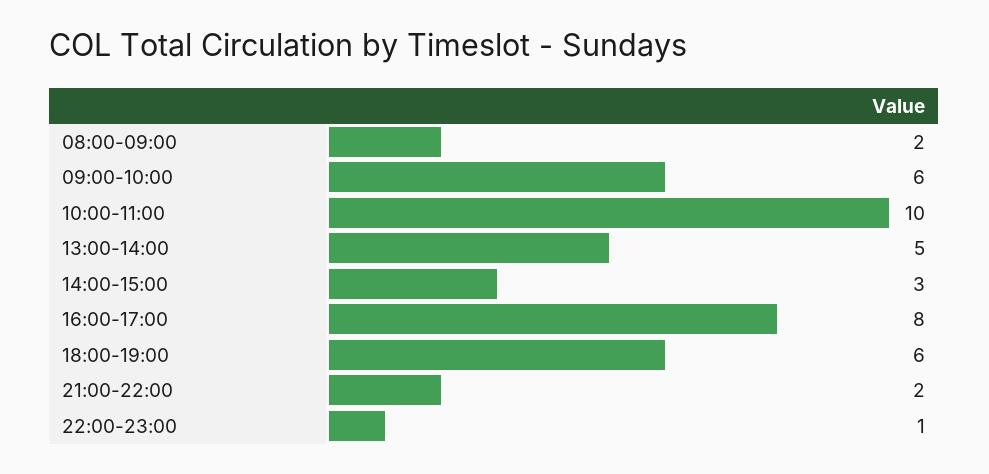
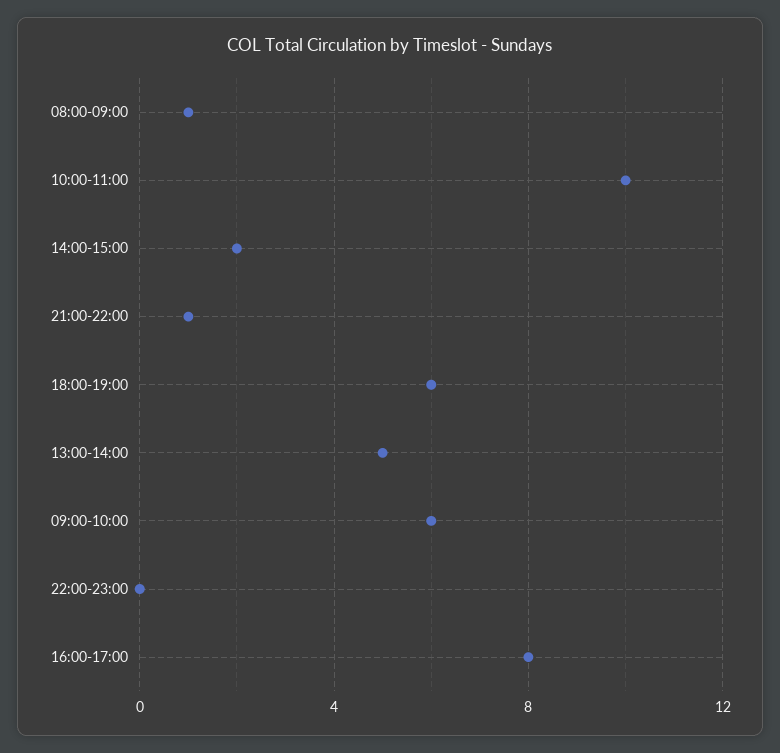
  {
-   "08:00-09:00": 2,
+   "08:00-09:00": 1,
    "09:00-10:00": 6,
    "10:00-11:00": 10,
    "13:00-14:00": 5,
-   "14:00-15:00": 3,
+   "14:00-15:00": 2,
    "16:00-17:00": 8,
    "18:00-19:00": 6,
-   "21:00-22:00": 2,
+   "21:00-22:00": 1,
-   "22:00-23:00": 1
+   "22:00-23:00": 0
  }

